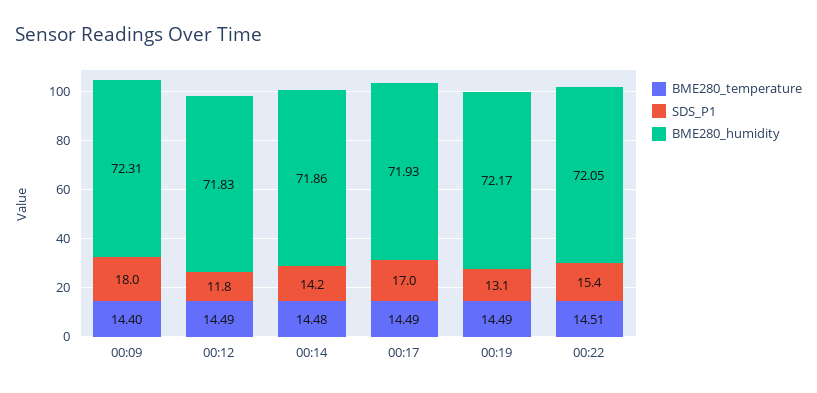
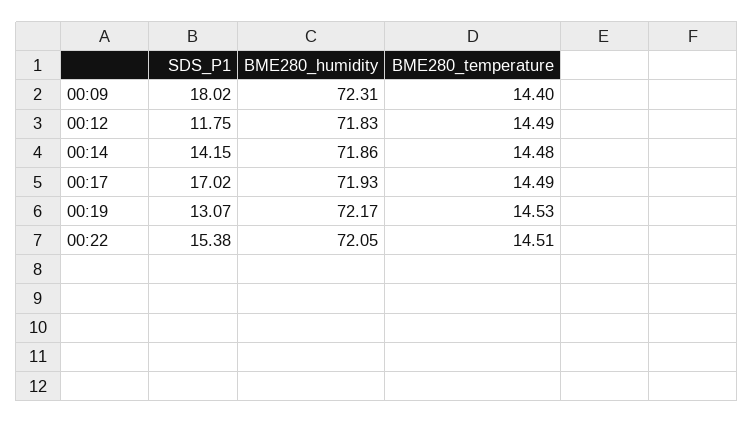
  {
    "BME280_temperature": {
      "00:09": 14.4,
      "00:12": 14.49,
      "00:14": 14.48,
      "00:17": 14.49,
-     "00:19": 14.49,
+     "00:19": 14.53,
      "00:22": 14.51
    },
    "SDS_P1": {
      "00:09": 18.02,
      "00:12": 11.75,
      "00:14": 14.15,
      "00:17": 17.02,
      "00:19": 13.07,
      "00:22": 15.38
    },
    "BME280_humidity": {
      "00:09": 72.31,
      "00:12": 71.83,
      "00:14": 71.86,
      "00:17": 71.93,
      "00:19": 72.17,
      "00:22": 72.05
    }
  }

